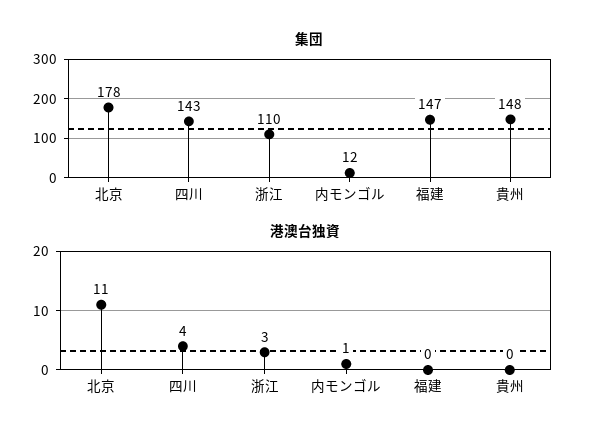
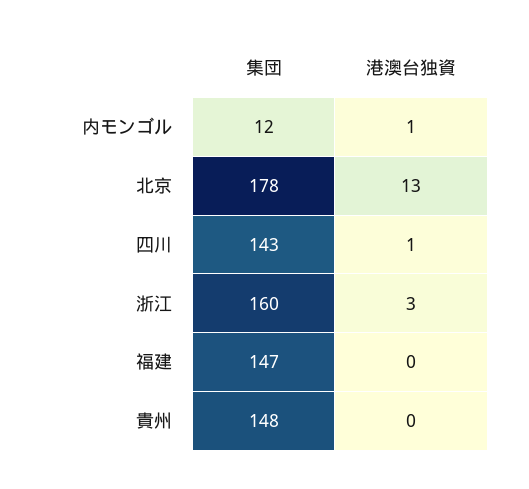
  {
    "集団": {
      "北京": 178,
      "四川": 143,
-     "浙江": 110,
+     "浙江": 160,
      "内モンゴル": 12,
      "福建": 147,
      "貴州": 148
    },
    "港澳台独資": {
-     "北京": 11,
+     "北京": 13,
-     "四川": 4,
+     "四川": 1,
      "浙江": 3,
      "内モンゴル": 1,
      "福建": 0,
      "貴州": 0
    }
  }

